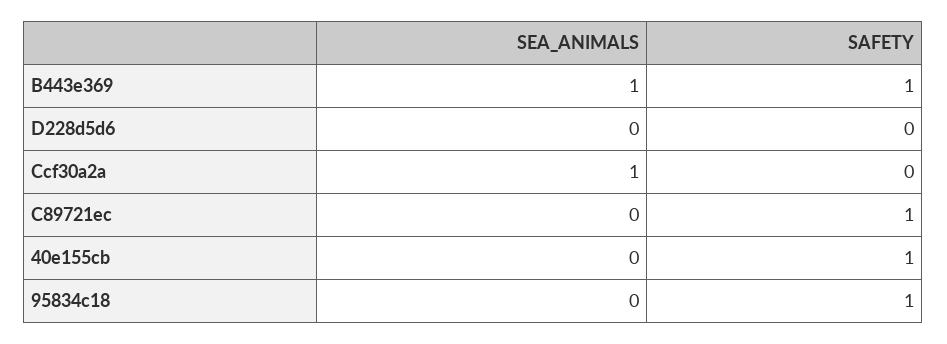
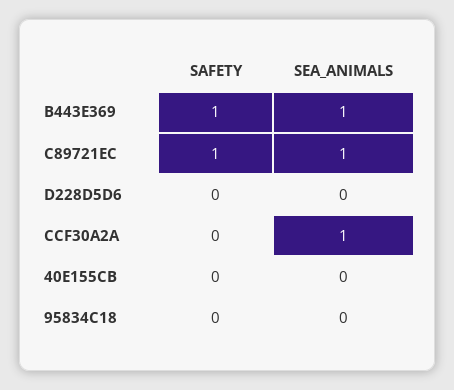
  {
    "SEA_ANIMALS": {
      "B443e369": 1,
      "D228d5d6": 0,
      "Ccf30a2a": 1,
-     "C89721ec": 0,
+     "C89721ec": 1,
      "40e155cb": 0,
      "95834c18": 0
    },
    "SAFETY": {
      "B443e369": 1,
      "D228d5d6": 0,
      "Ccf30a2a": 0,
      "C89721ec": 1,
-     "40e155cb": 1,
+     "40e155cb": 0,
-     "95834c18": 1
+     "95834c18": 0
    }
  }

